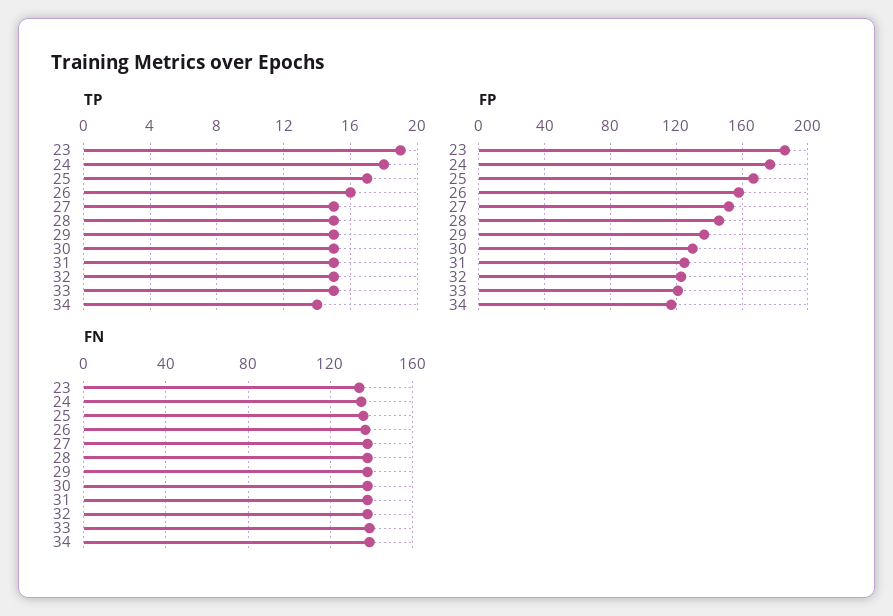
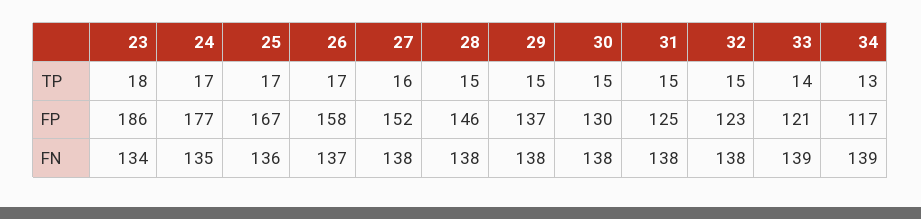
  {
    "TP": {
-     "23": 19,
+     "23": 18,
-     "24": 18,
+     "24": 17,
      "25": 17,
-     "26": 16,
+     "26": 17,
-     "27": 15,
+     "27": 16,
      "28": 15,
      "29": 15,
      "30": 15,
      "31": 15,
      "32": 15,
-     "33": 15,
+     "33": 14,
-     "34": 14
+     "34": 13
    },
    "FP": {
      "23": 186,
      "24": 177,
      "25": 167,
      "26": 158,
      "27": 152,
      "28": 146,
      "29": 137,
      "30": 130,
      "31": 125,
      "32": 123,
      "33": 121,
      "34": 117
    },
    "FN": {
      "23": 134,
      "24": 135,
      "25": 136,
      "26": 137,
      "27": 138,
      "28": 138,
      "29": 138,
      "30": 138,
      "31": 138,
      "32": 138,
      "33": 139,
      "34": 139
    }
  }

